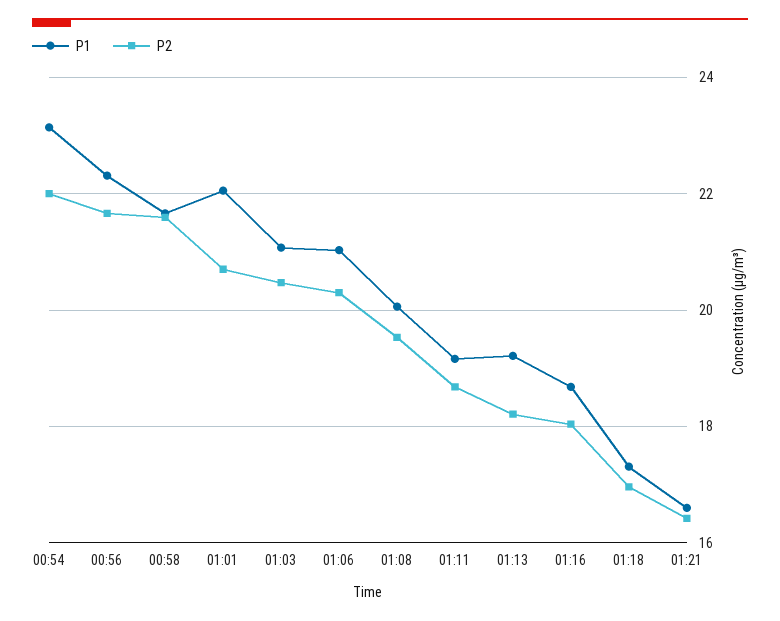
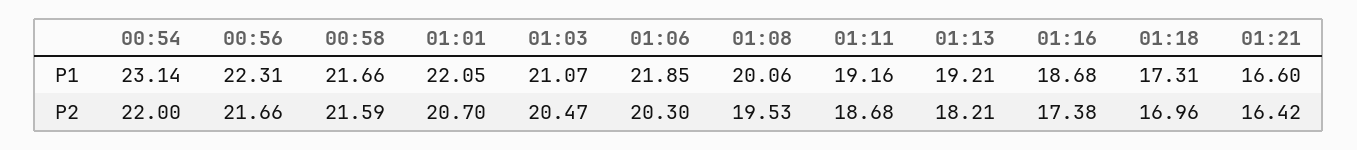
  {
    "P1": {
      "00:54": 23.14,
      "00:56": 22.31,
      "00:58": 21.66,
      "01:01": 22.05,
      "01:03": 21.07,
-     "01:06": 21,
+     "01:06": 21.85,
      "01:08": 20.06,
      "01:11": 19.16,
      "01:13": 19.21,
      "01:16": 18.68,
      "01:18": 17.31,
      "01:21": 16.6
    },
    "P2": {
      "00:54": 22,
      "00:56": 21.66,
      "00:58": 21.59,
      "01:01": 20.7,
      "01:03": 20.47,
      "01:06": 20.3,
      "01:08": 19.53,
      "01:11": 18.68,
      "01:13": 18.21,
-     "01:16": 18,
+     "01:16": 17.38,
      "01:18": 16.96,
      "01:21": 16.42
    }
  }

